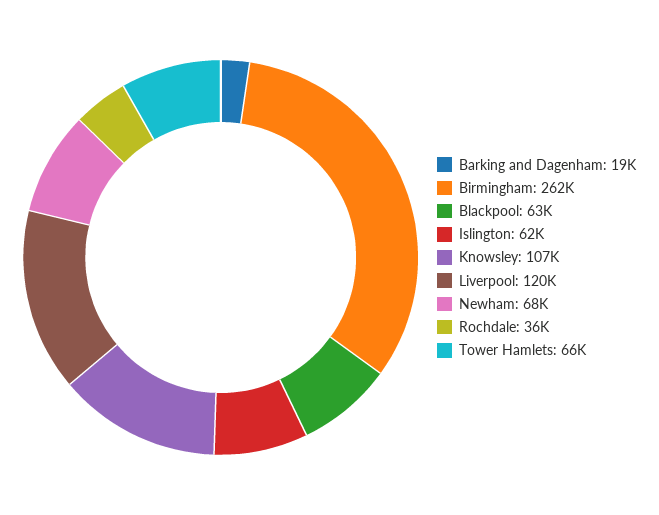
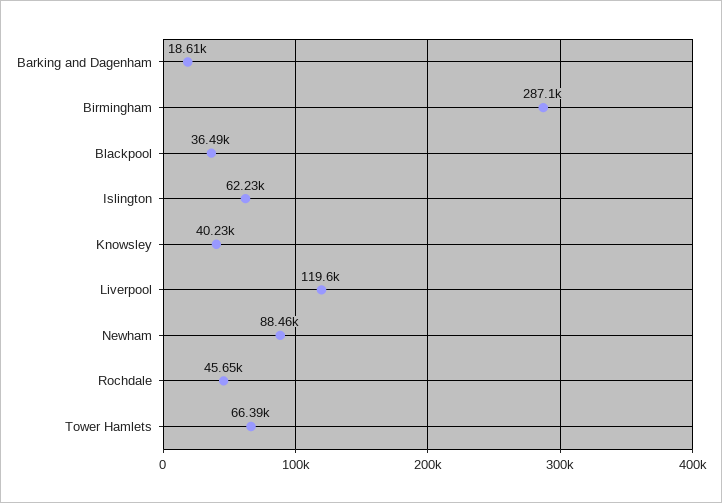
  {
    "Barking and Dagenham": 18610,
-   "Birmingham": 262000,
+   "Birmingham": 287100,
-   "Blackpool": 63000,
+   "Blackpool": 36490,
    "Islington": 62230,
-   "Knowsley": 107000,
+   "Knowsley": 40230,
    "Liverpool": 119600,
-   "Newham": 68000,
+   "Newham": 88460,
-   "Rochdale": 36000,
+   "Rochdale": 45650,
    "Tower Hamlets": 66390
  }

